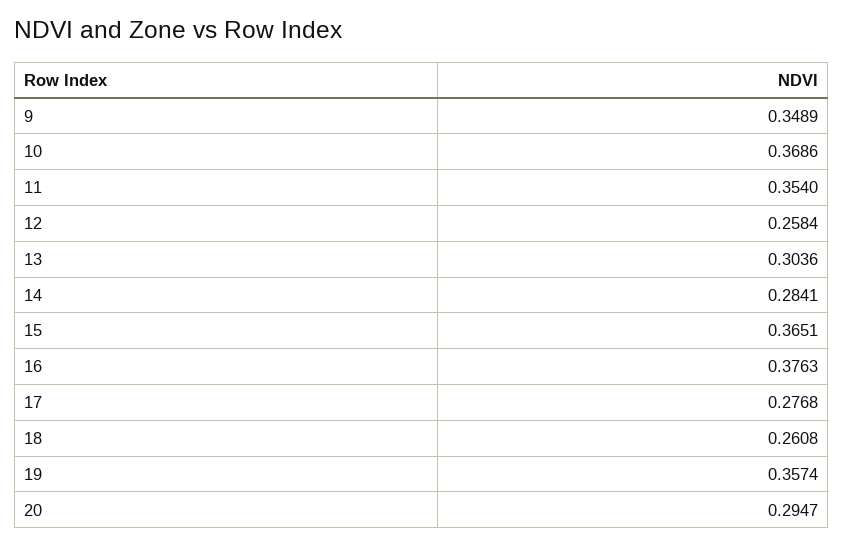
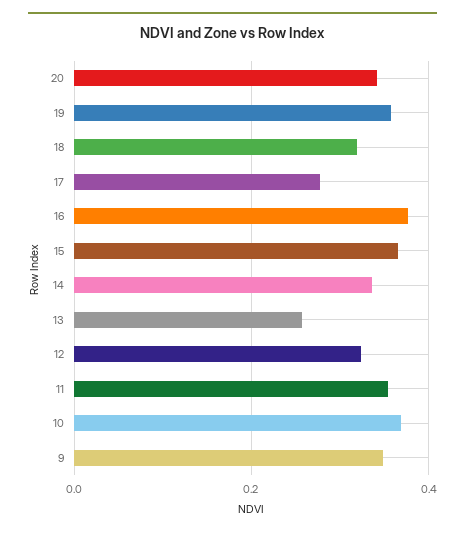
  {
    "9": 0.3489,
    "10": 0.3686,
    "11": 0.354,
-   "12": 0.2584,
+   "12": 0.32,
-   "13": 0.3036,
+   "13": 0.26,
-   "14": 0.2841,
+   "14": 0.34,
    "15": 0.3651,
    "16": 0.3763,
    "17": 0.2768,
-   "18": 0.2608,
+   "18": 0.32,
    "19": 0.3574,
-   "20": 0.2947
+   "20": 0.34
  }

